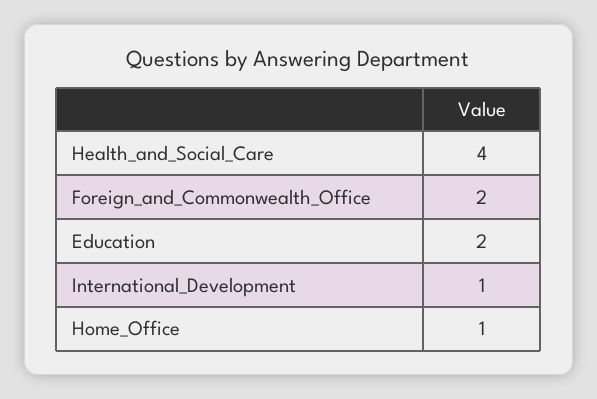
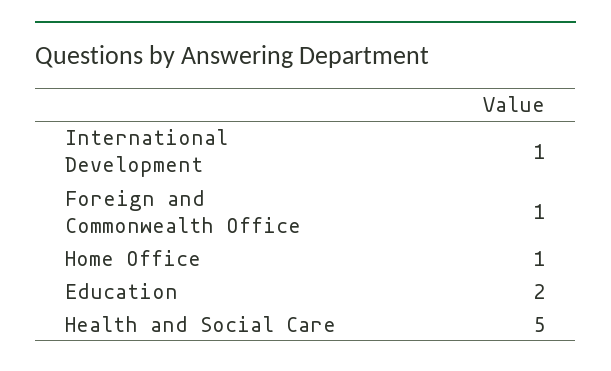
  {
-   "Health_and_Social_Care": 4,
+   "Health_and_Social_Care": 5,
-   "Foreign_and_Commonwealth_Office": 2,
+   "Foreign_and_Commonwealth_Office": 1,
    "Education": 2,
    "International_Development": 1,
    "Home_Office": 1
  }

